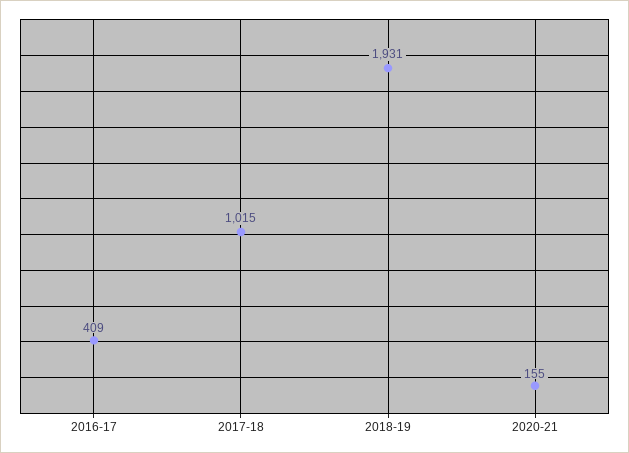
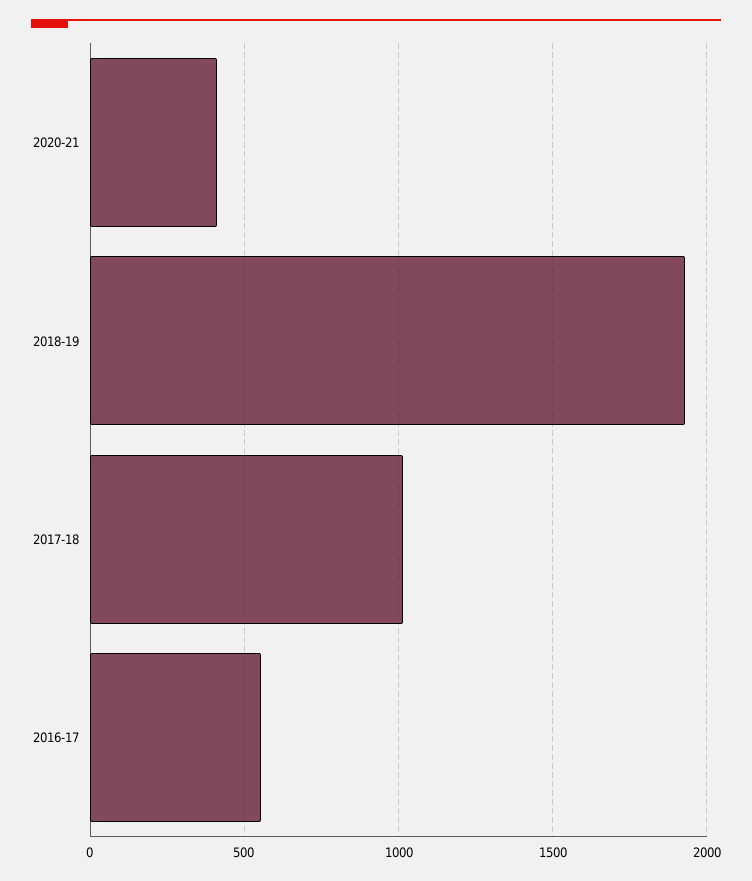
  {
-   "2016-17": 409,
+   "2016-17": 550,
    "2017-18": 1015,
    "2018-19": 1931,
-   "2020-21": 155
+   "2020-21": 400
  }

